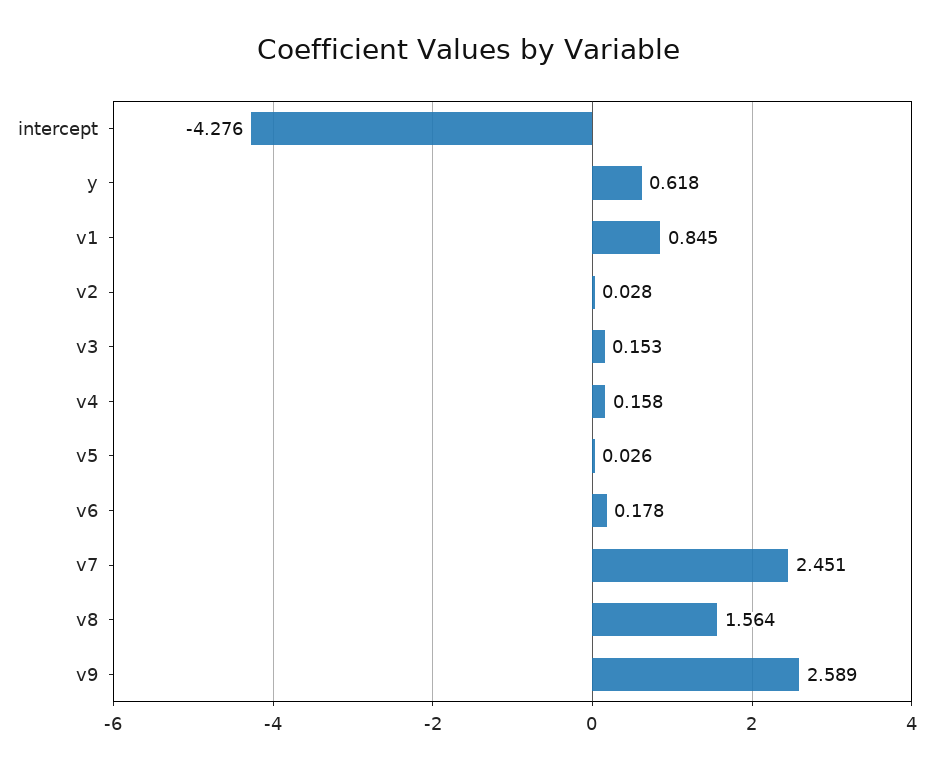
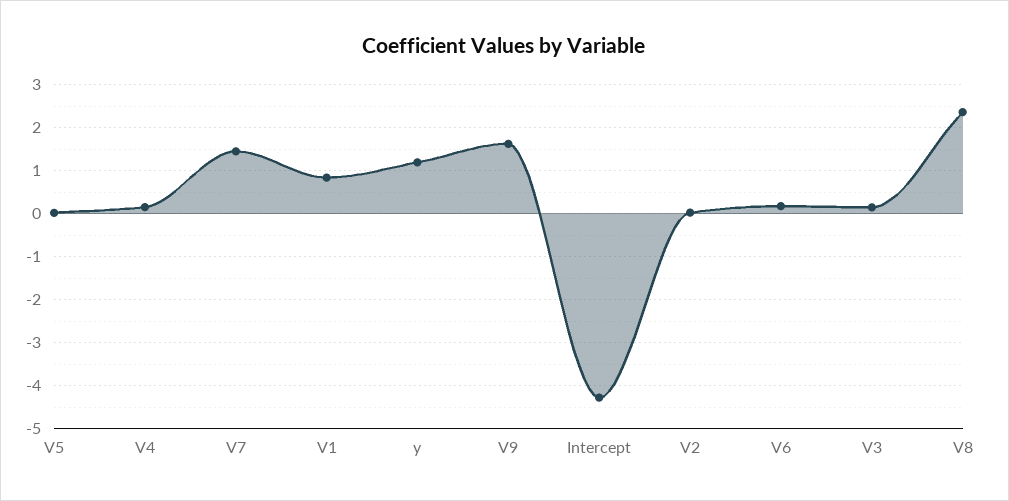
  {
    "intercept": -4.276,
-   "y": 0.618,
+   "y": 1.2,
    "v1": 0.845,
    "v2": 0.028,
    "v3": 0.153,
    "v4": 0.158,
    "v5": 0.026,
    "v6": 0.178,
-   "v7": 2.451,
+   "v7": 1.4,
-   "v8": 1.564,
+   "v8": 2.4,
-   "v9": 2.589
+   "v9": 1.6
  }

